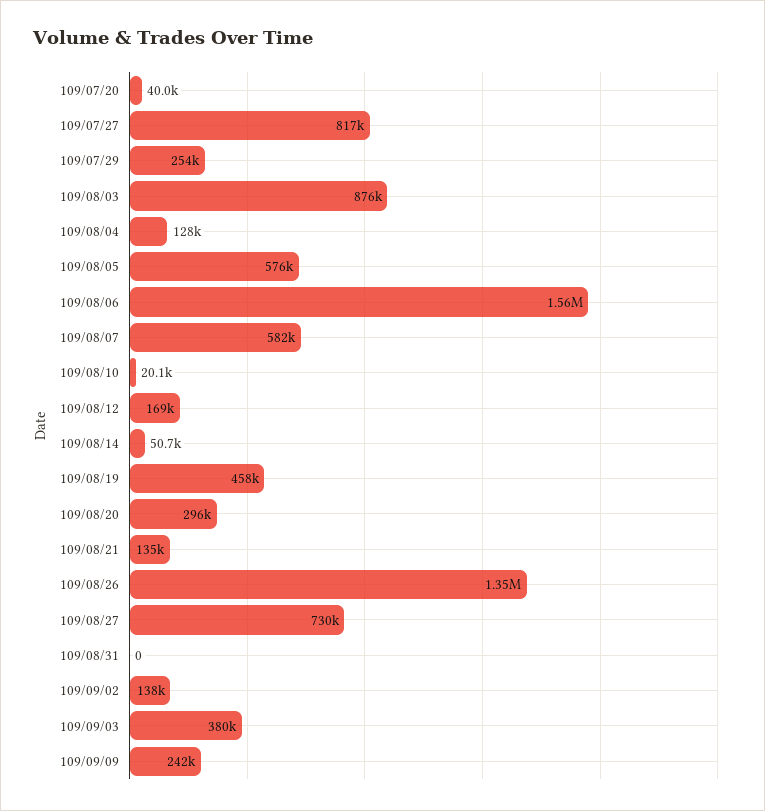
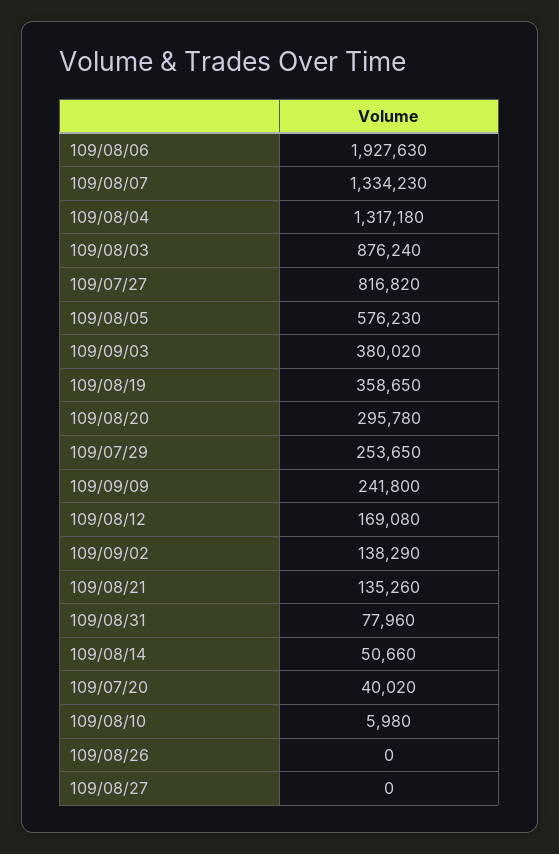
  {
    "109/07/20": 40020,
    "109/07/27": 816820,
    "109/07/29": 253650,
    "109/08/03": 876240,
-   "109/08/04": 128000,
+   "109/08/04": 1317180,
    "109/08/05": 576230,
-   "109/08/06": 1560000,
+   "109/08/06": 1927630,
-   "109/08/07": 582000,
+   "109/08/07": 1334230,
-   "109/08/10": 20100,
+   "109/08/10": 5980,
    "109/08/12": 169080,
    "109/08/14": 50660,
-   "109/08/19": 458000,
+   "109/08/19": 358650,
    "109/08/20": 295780,
    "109/08/21": 135260,
-   "109/08/26": 1350000,
+   "109/08/26": 0,
-   "109/08/27": 730000,
+   "109/08/27": 0,
-   "109/08/31": 0,
+   "109/08/31": 77960,
    "109/09/02": 138290,
    "109/09/03": 380020,
    "109/09/09": 241800
  }

